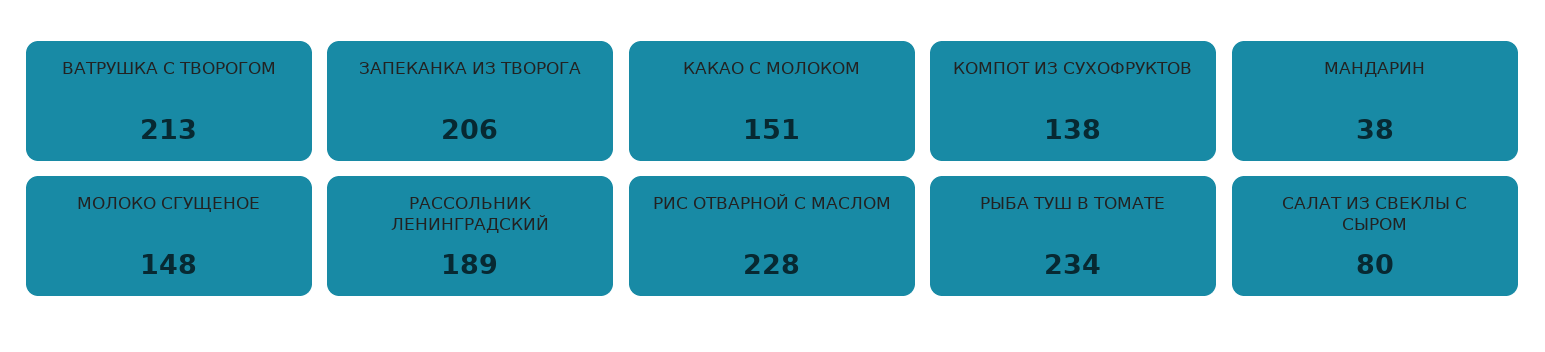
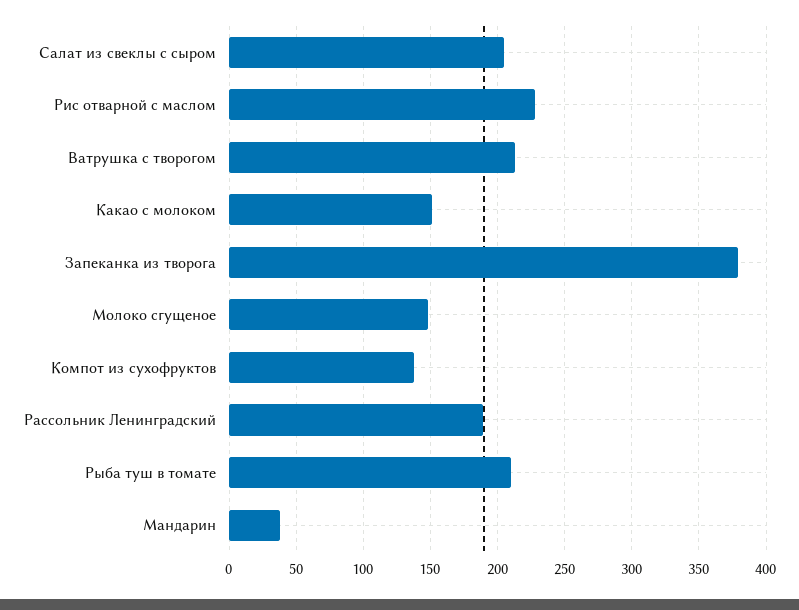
  {
    "ВАТРУШКА С ТВОРОГОМ": 213,
-   "ЗАПЕКАНКА ИЗ ТВОРОГА": 206,
+   "ЗАПЕКАНКА ИЗ ТВОРОГА": 380,
    "КАКАО С МОЛОКОМ": 151,
    "КОМПОТ ИЗ СУХОФРУКТОВ": 138,
    "МАНДАРИН": 38,
    "МОЛОКО СГУЩЕНОЕ": 148,
    "РАССОЛЬНИК ЛЕНИНГРАДСКИЙ": 189,
    "РИС ОТВАРНОЙ С МАСЛОМ": 228,
-   "РЫБА ТУШ В ТОМАТЕ": 234,
+   "РЫБА ТУШ В ТОМАТЕ": 210,
-   "САЛАТ ИЗ СВЕКЛЫ С СЫРОМ": 80
+   "САЛАТ ИЗ СВЕКЛЫ С СЫРОМ": 205
  }

